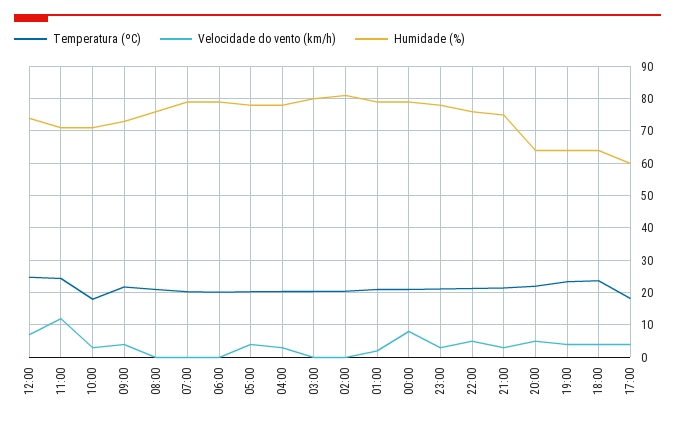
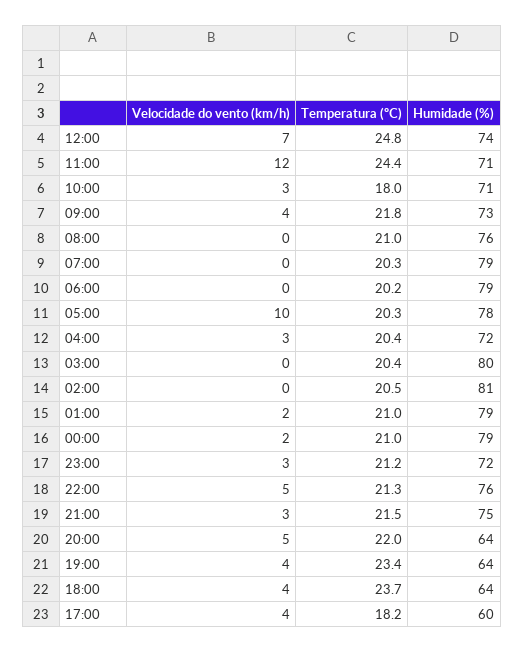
  {
    "Temperatura (ºC)": {
      "12:00": 24.8,
      "11:00": 24.4,
      "10:00": 18,
      "09:00": 21.8,
      "08:00": 21,
      "07:00": 20.3,
      "06:00": 20.2,
      "05:00": 20.3,
      "04:00": 20.4,
      "03:00": 20.4,
      "02:00": 20.5,
      "01:00": 21,
      "00:00": 21,
      "23:00": 21.2,
      "22:00": 21.3,
      "21:00": 21.5,
      "20:00": 22,
      "19:00": 23.4,
      "18:00": 23.7,
      "17:00": 18.2
    },
    "Velocidade do vento (km/h)": {
      "12:00": 7,
      "11:00": 12,
      "10:00": 3,
      "09:00": 4,
      "08:00": 0,
      "07:00": 0,
      "06:00": 0,
-     "05:00": 4,
+     "05:00": 10,
      "04:00": 3,
      "03:00": 0,
      "02:00": 0,
      "01:00": 2,
-     "00:00": 8,
+     "00:00": 2,
      "23:00": 3,
      "22:00": 5,
      "21:00": 3,
      "20:00": 5,
      "19:00": 4,
      "18:00": 4,
      "17:00": 4
    },
    "Humidade (%)": {
      "12:00": 74,
      "11:00": 71,
      "10:00": 71,
      "09:00": 73,
      "08:00": 76,
      "07:00": 79,
      "06:00": 79,
      "05:00": 78,
-     "04:00": 78,
+     "04:00": 72,
      "03:00": 80,
      "02:00": 81,
      "01:00": 79,
      "00:00": 79,
-     "23:00": 78,
+     "23:00": 72,
      "22:00": 76,
      "21:00": 75,
      "20:00": 64,
      "19:00": 64,
      "18:00": 64,
      "17:00": 60
    }
  }

